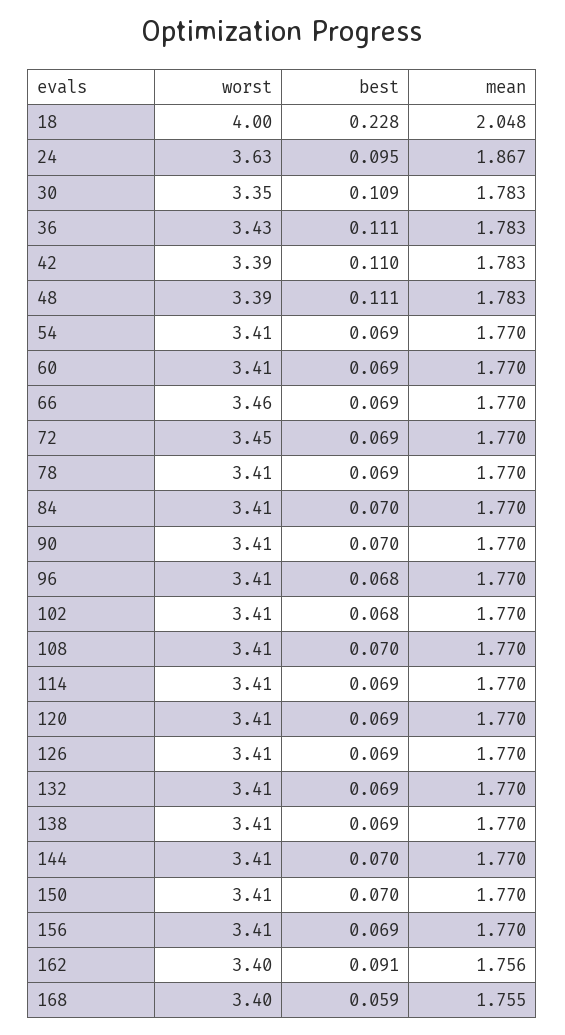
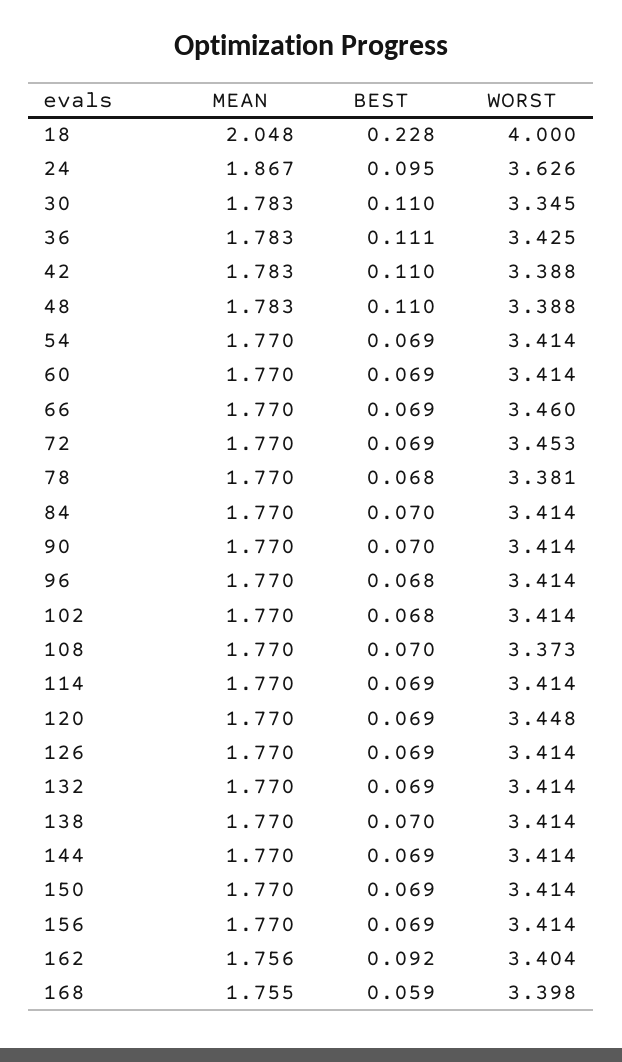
  {
    "worst": {
      "18": 4,
      "24": 3.626,
      "30": 3.345,
      "36": 3.425,
      "42": 3.388,
      "48": 3.388,
      "54": 3.414,
      "60": 3.414,
      "66": 3.46,
      "72": 3.453,
-     "78": 3.41,
+     "78": 3.381,
      "84": 3.414,
      "90": 3.414,
      "96": 3.414,
      "102": 3.414,
-     "108": 3.41,
+     "108": 3.373,
      "114": 3.414,
-     "120": 3.41,
+     "120": 3.448,
      "126": 3.414,
      "132": 3.414,
      "138": 3.414,
      "144": 3.414,
      "150": 3.414,
      "156": 3.414,
      "162": 3.404,
      "168": 3.398
    },
    "best": {
      "18": 0.228,
      "24": 0.095,
-     "30": 0.109,
+     "30": 0.11,
      "36": 0.111,
      "42": 0.11,
-     "48": 0.111,
+     "48": 0.11,
      "54": 0.069,
      "60": 0.069,
      "66": 0.069,
      "72": 0.069,
-     "78": 0.069,
+     "78": 0.068,
      "84": 0.07,
      "90": 0.07,
      "96": 0.068,
      "102": 0.068,
      "108": 0.07,
      "114": 0.069,
      "120": 0.069,
      "126": 0.069,
      "132": 0.069,
-     "138": 0.069,
+     "138": 0.07,
-     "144": 0.07,
+     "144": 0.069,
-     "150": 0.07,
+     "150": 0.069,
      "156": 0.069,
-     "162": 0.091,
+     "162": 0.092,
      "168": 0.059
    },
    "mean": {
      "18": 2.048,
      "24": 1.867,
      "30": 1.783,
      "36": 1.783,
      "42": 1.783,
      "48": 1.783,
      "54": 1.77,
      "60": 1.77,
      "66": 1.77,
      "72": 1.77,
      "78": 1.77,
      "84": 1.77,
      "90": 1.77,
      "96": 1.77,
      "102": 1.77,
      "108": 1.77,
      "114": 1.77,
      "120": 1.77,
      "126": 1.77,
      "132": 1.77,
      "138": 1.77,
      "144": 1.77,
      "150": 1.77,
      "156": 1.77,
      "162": 1.756,
      "168": 1.755
    }
  }

